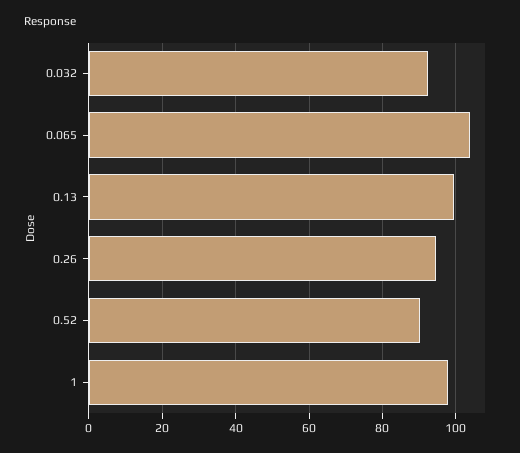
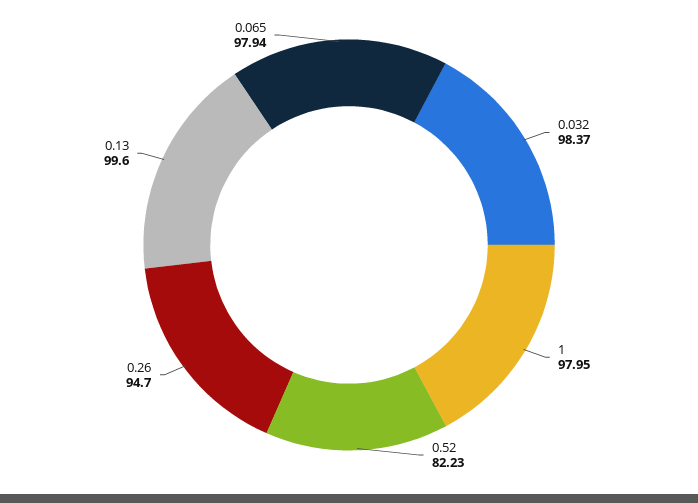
  {
-   "0.032": 92,
+   "0.032": 98.37,
-   "0.065": 104,
+   "0.065": 97.94,
    "0.13": 99.6,
    "0.26": 94.7,
-   "0.52": 90,
+   "0.52": 82.23,
    "1": 97.95
  }

